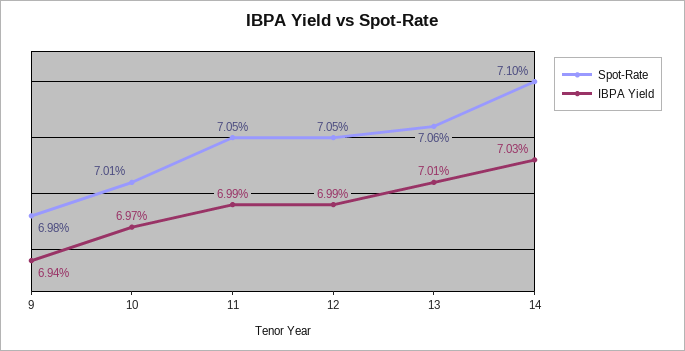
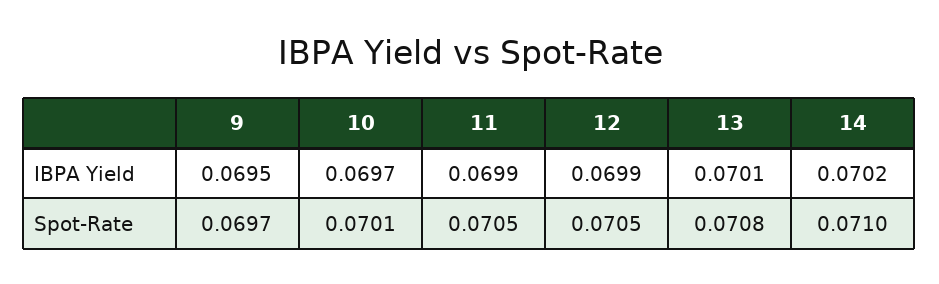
  {
    "Spot-Rate": {
-     "9": 0.0698,
+     "9": 0.0697,
      "10": 0.0701,
      "11": 0.0705,
      "12": 0.0705,
-     "13": 0.0706,
+     "13": 0.0708,
      "14": 0.071
    },
    "IBPA Yield": {
-     "9": 0.0694,
+     "9": 0.0695,
      "10": 0.0697,
      "11": 0.0699,
      "12": 0.0699,
      "13": 0.0701,
-     "14": 0.0703
+     "14": 0.0702
    }
  }

